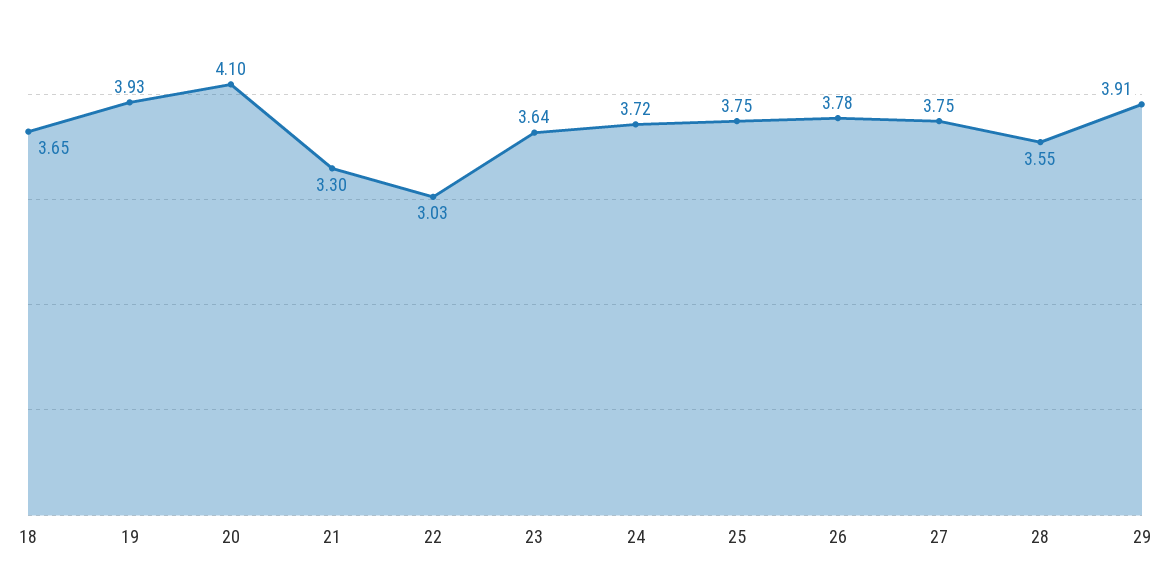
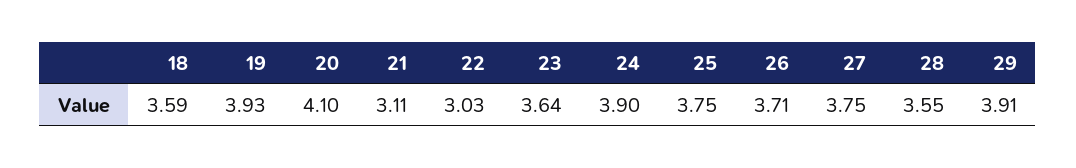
  {
-   "18": 3.65,
+   "18": 3.59,
    "19": 3.93,
    "20": 4.1,
-   "21": 3.3,
+   "21": 3.11,
    "22": 3.03,
    "23": 3.64,
-   "24": 3.72,
+   "24": 3.9,
    "25": 3.75,
-   "26": 3.78,
+   "26": 3.71,
    "27": 3.75,
    "28": 3.55,
    "29": 3.91
  }

